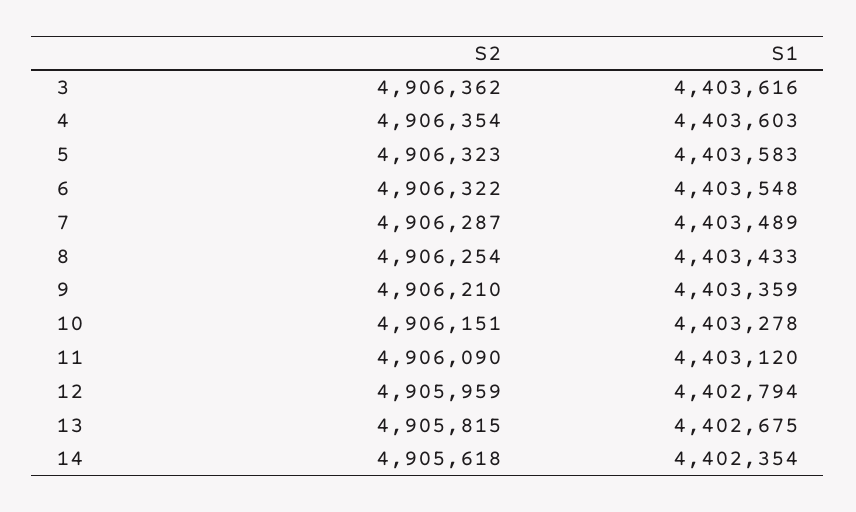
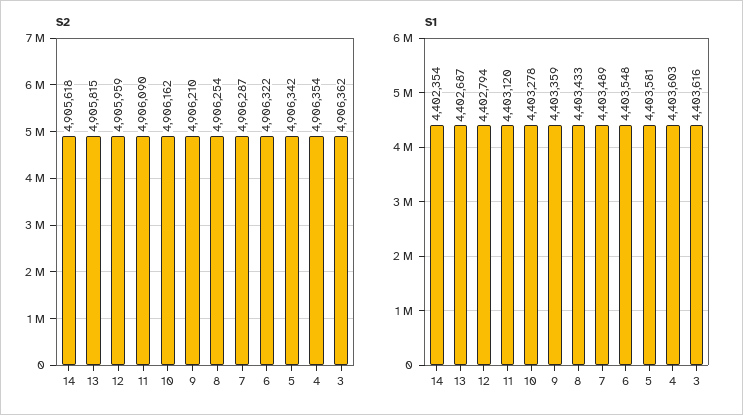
  {
    "S2": {
      "3": 4906362,
      "4": 4906354,
-     "5": 4906323,
+     "5": 4906342,
      "6": 4906322,
      "7": 4906287,
      "8": 4906254,
      "9": 4906210,
-     "10": 4906151,
+     "10": 4906162,
      "11": 4906090,
      "12": 4905959,
      "13": 4905815,
      "14": 4905618
    },
    "S1": {
      "3": 4403616,
      "4": 4403603,
-     "5": 4403583,
+     "5": 4403581,
      "6": 4403548,
      "7": 4403489,
      "8": 4403433,
      "9": 4403359,
      "10": 4403278,
      "11": 4403120,
      "12": 4402794,
-     "13": 4402675,
+     "13": 4402687,
      "14": 4402354
    }
  }

